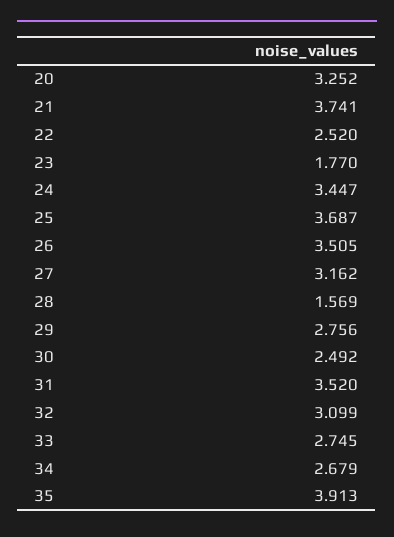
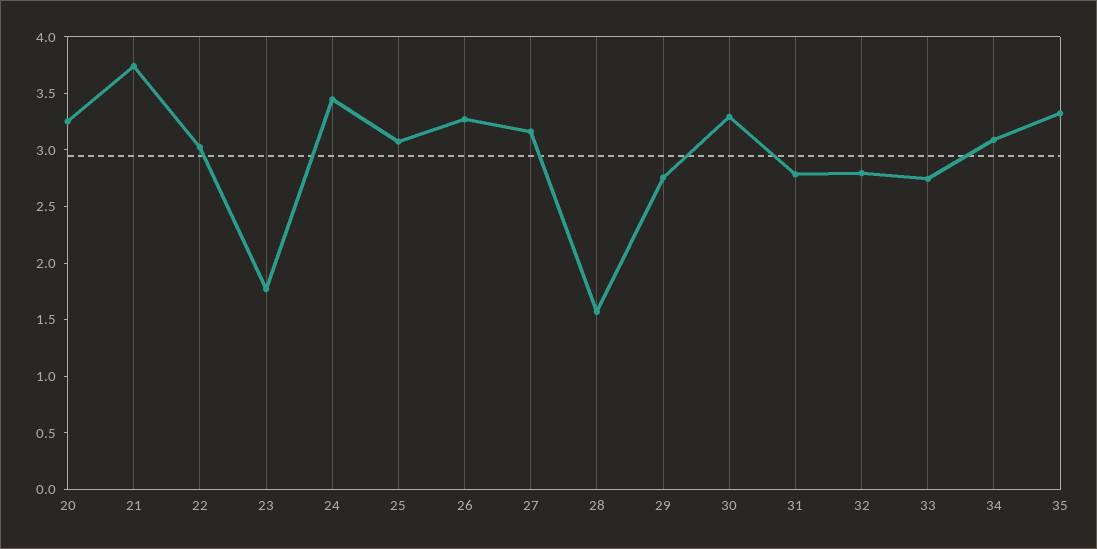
  {
    "20": 3.252,
    "21": 3.741,
-   "22": 2.52,
+   "22": 3,
    "23": 1.77,
    "24": 3.447,
-   "25": 3.687,
+   "25": 3.1,
-   "26": 3.505,
+   "26": 3.3,
    "27": 3.162,
    "28": 1.569,
    "29": 2.756,
-   "30": 2.492,
+   "30": 3.3,
-   "31": 3.52,
+   "31": 2.8,
-   "32": 3.099,
+   "32": 2.8,
    "33": 2.745,
-   "34": 2.679,
+   "34": 3.1,
-   "35": 3.913
+   "35": 3.3
  }

